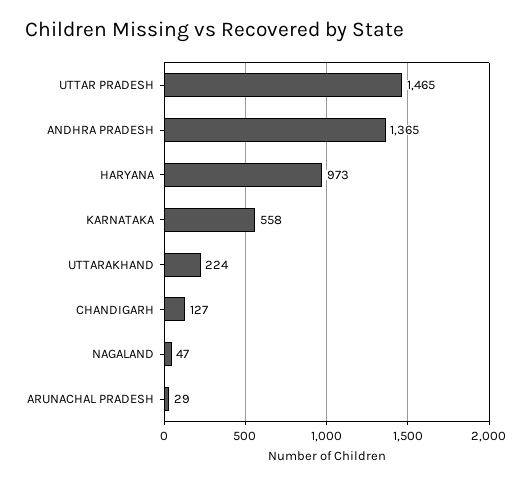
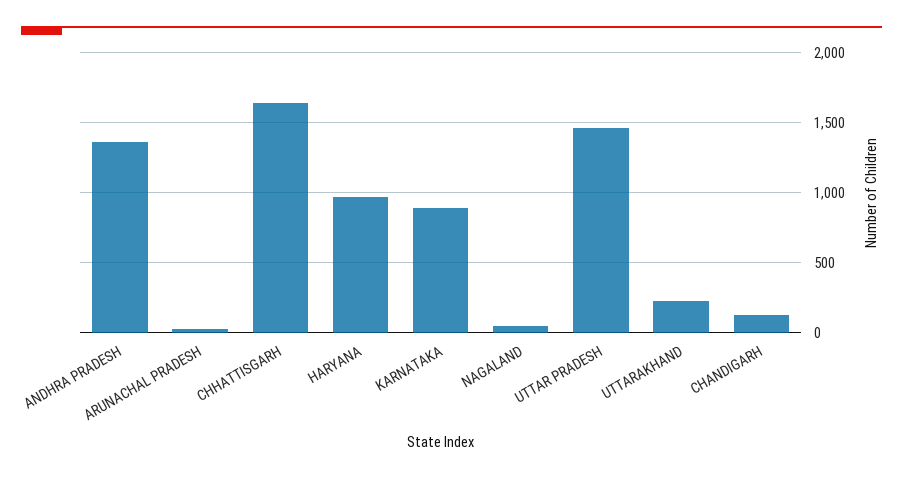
  {
    "UTTAR PRADESH": 1465,
    "ANDHRA PRADESH": 1365,
    "HARYANA": 973,
-   "KARNATAKA": 558,
+   "KARNATAKA": 900,
    "UTTARAKHAND": 224,
    "CHANDIGARH": 127,
    "NAGALAND": 47,
-   "ARUNACHAL PRADESH": 29
+   "ARUNACHAL PRADESH": 29,
+   "CHHATTISGARH": 1650
  }

